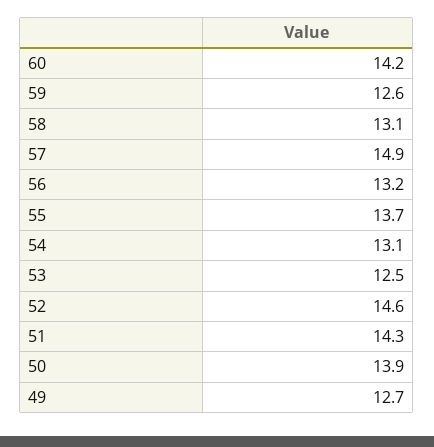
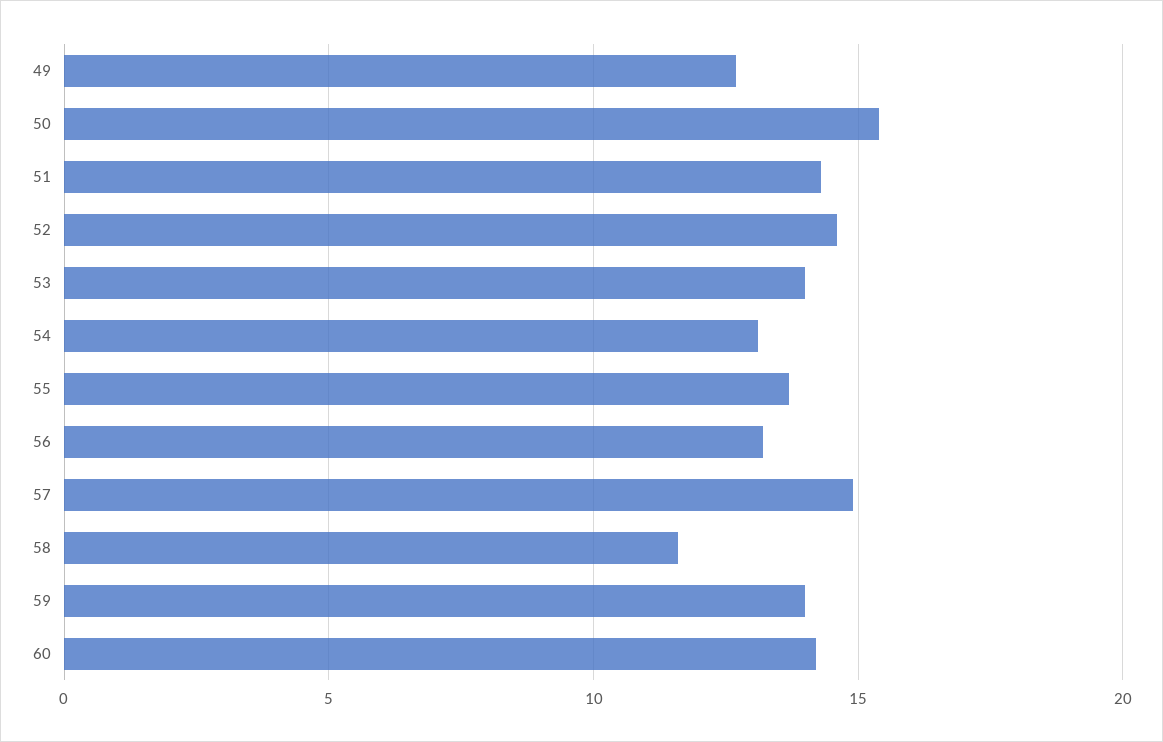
  {
    "60": 14.2,
-   "59": 12.6,
+   "59": 14,
-   "58": 13.1,
+   "58": 11.5,
    "57": 14.9,
    "56": 13.2,
    "55": 13.7,
    "54": 13.1,
-   "53": 12.5,
+   "53": 14,
    "52": 14.6,
    "51": 14.3,
-   "50": 13.9,
+   "50": 15.5,
    "49": 12.7
  }

